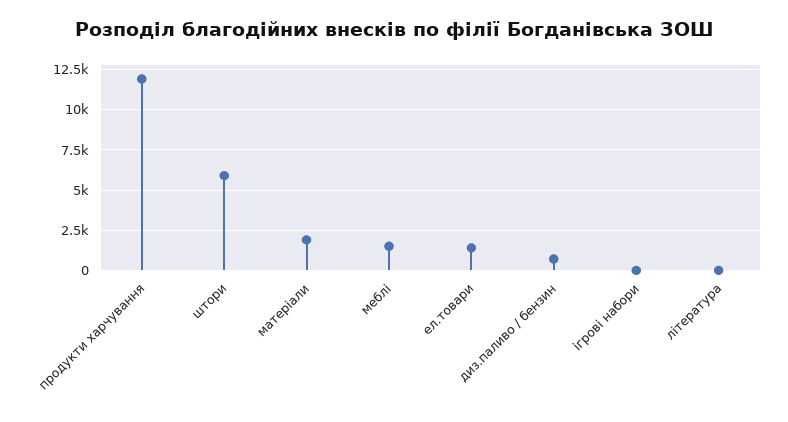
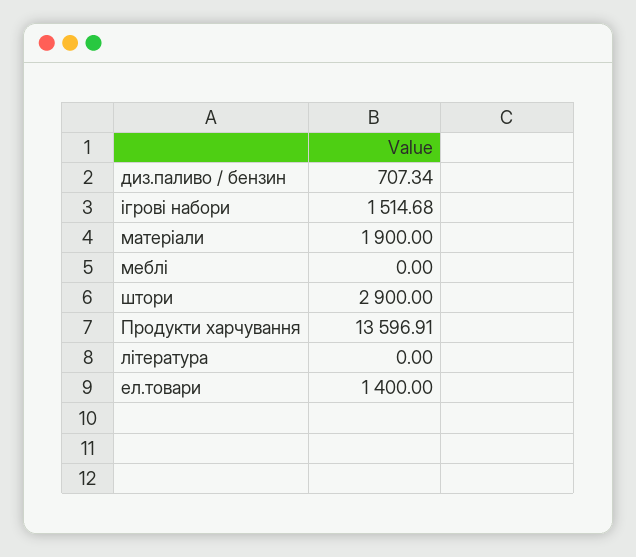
  {
-   "продукти харчування": 12000,
+   "продукти харчування": 13596.91,
-   "штори": 6000,
+   "штори": 2900,
    "матеріали": 1900,
-   "меблі": 1500,
+   "меблі": 0,
    "ел.товари": 1400,
    "диз.паливо / бензин": 707.34,
-   "ігрові набори": 0,
+   "ігрові набори": 1514.68,
    "література": 0
  }

